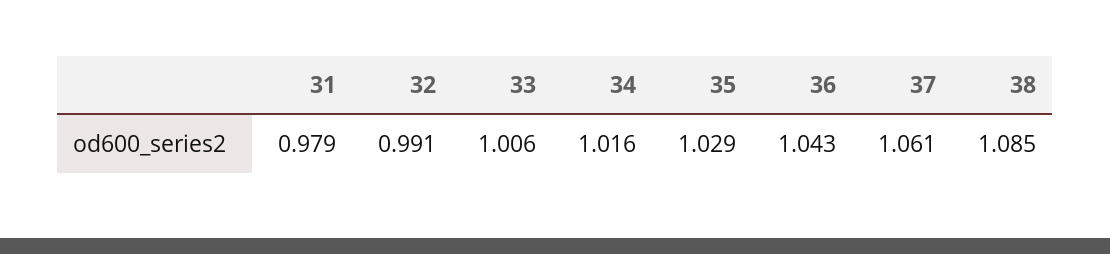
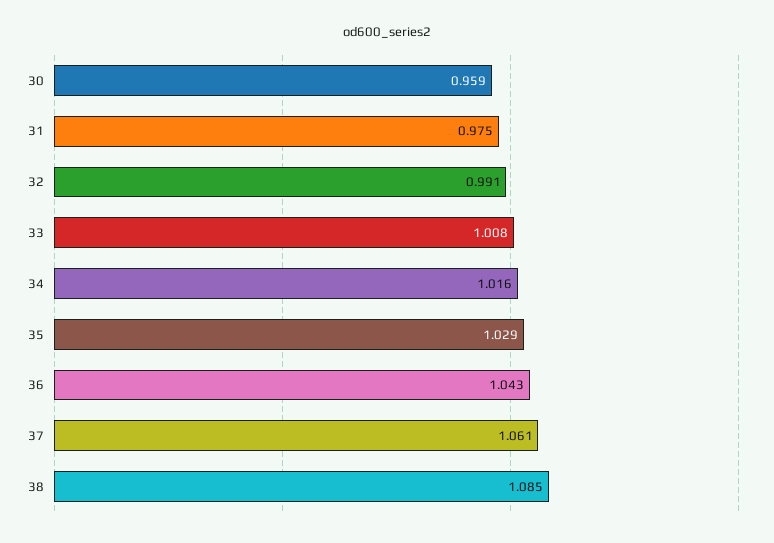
  {
-   "31": 0.979,
+   "31": 0.975,
    "32": 0.991,
-   "33": 1.006,
+   "33": 1.008,
    "34": 1.016,
    "35": 1.029,
    "36": 1.043,
    "37": 1.061,
-   "38": 1.085
+   "38": 1.085,
+   "30": 0.959
  }

